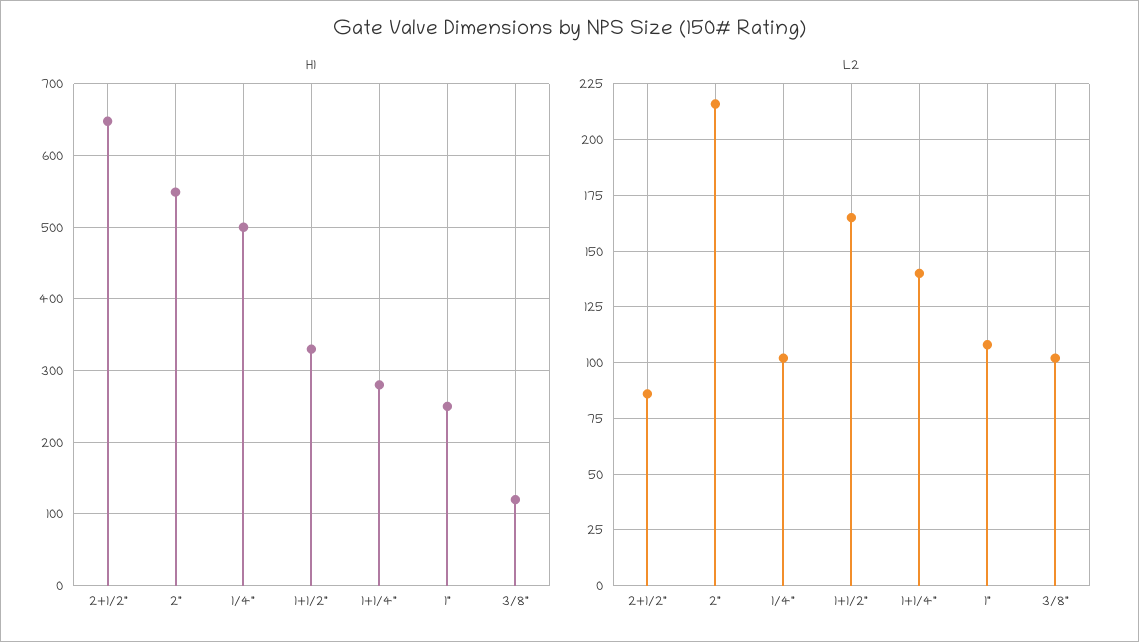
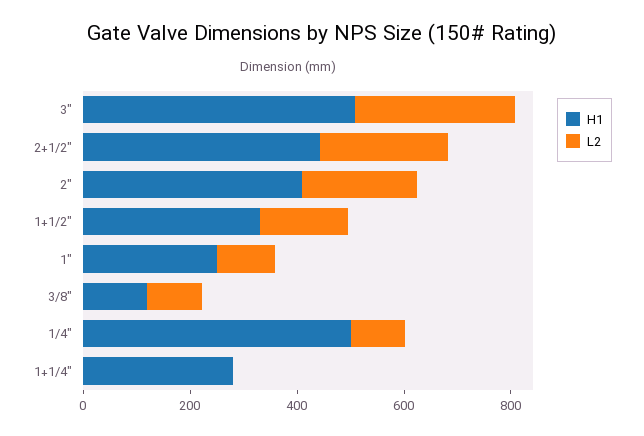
  {
    "H1": {
-     "2+1/2\"": 650,
+     "2+1/2\"": 450,
-     "2\"": 550,
+     "2\"": 400,
      "1/4\"": 500,
      "1+1/2\"": 330,
      "1+1/4\"": 280,
      "1\"": 250,
-     "3/8\"": 120
+     "3/8\"": 120,
+     "3\"": 500
    },
    "L2": {
-     "2+1/2\"": 85,
+     "2+1/2\"": 250,
      "2\"": 215,
      "1/4\"": 100,
      "1+1/2\"": 165,
-     "1+1/4\"": 140,
+     "1+1/4\"": 0,
      "1\"": 110,
-     "3/8\"": 100
+     "3/8\"": 100,
+     "3\"": 300
    }
  }

